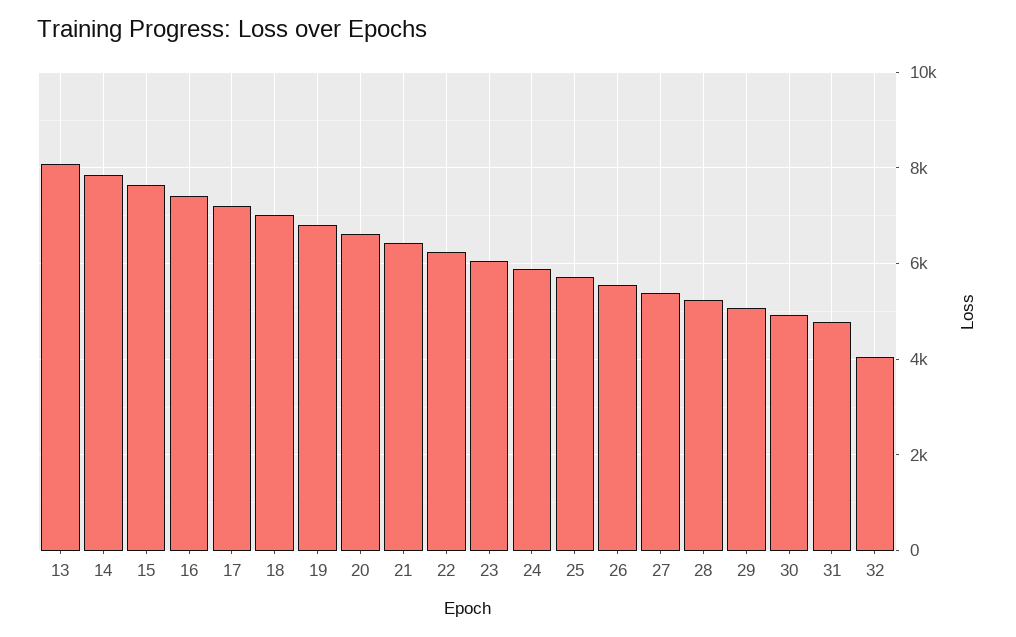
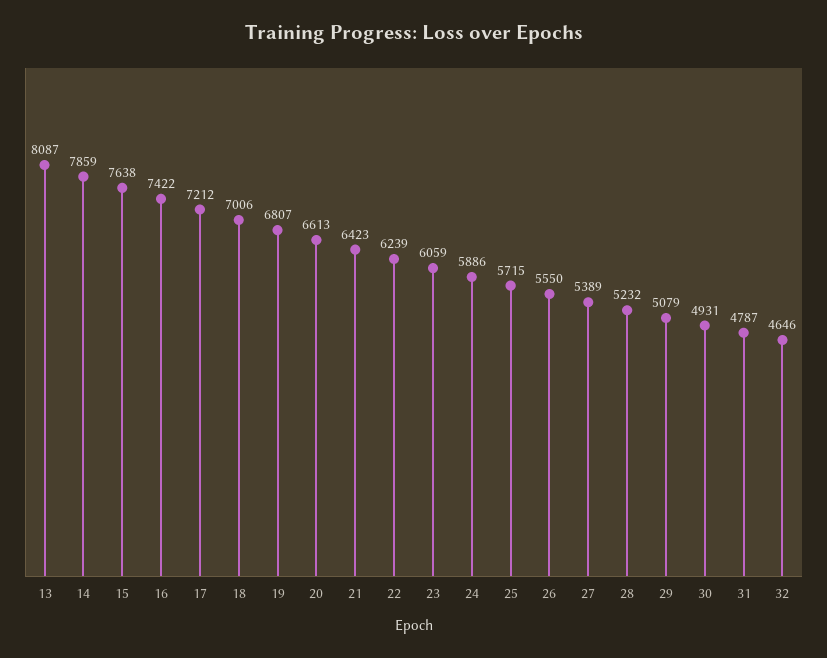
  {
    "13": 8087,
    "14": 7859,
    "15": 7638,
    "16": 7422,
    "17": 7212,
    "18": 7006,
    "19": 6807,
    "20": 6613,
    "21": 6423,
    "22": 6239,
    "23": 6059,
    "24": 5886,
    "25": 5715,
    "26": 5550,
    "27": 5389,
    "28": 5232,
    "29": 5079,
    "30": 4931,
    "31": 4787,
-   "32": 4000
+   "32": 4646
  }

